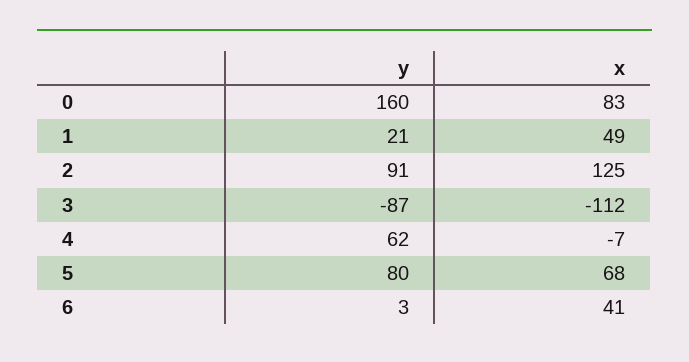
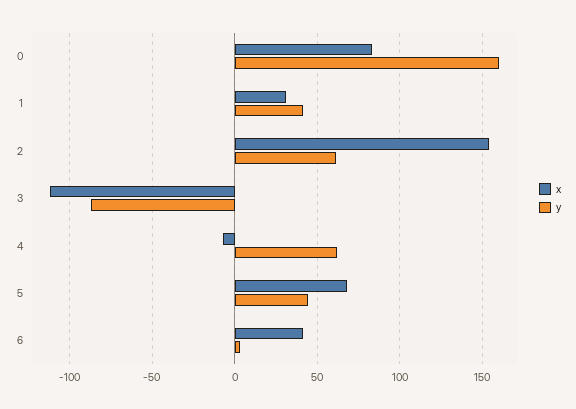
  {
    "y": {
      "0": 160,
-     "1": 21,
+     "1": 40,
-     "2": 91,
+     "2": 60,
      "3": -87,
      "4": 62,
-     "5": 80,
+     "5": 45,
      "6": 3
    },
    "x": {
      "0": 83,
-     "1": 49,
+     "1": 30,
-     "2": 125,
+     "2": 155,
      "3": -112,
      "4": -7,
      "5": 68,
      "6": 41
    }
  }

